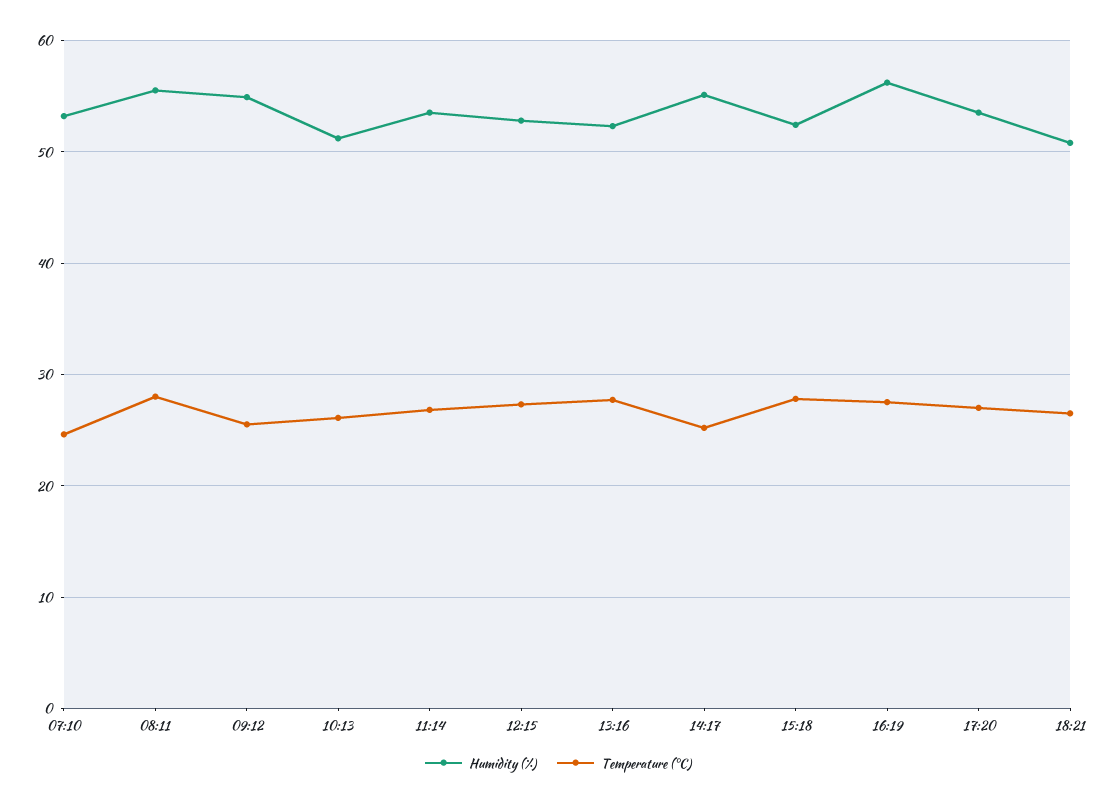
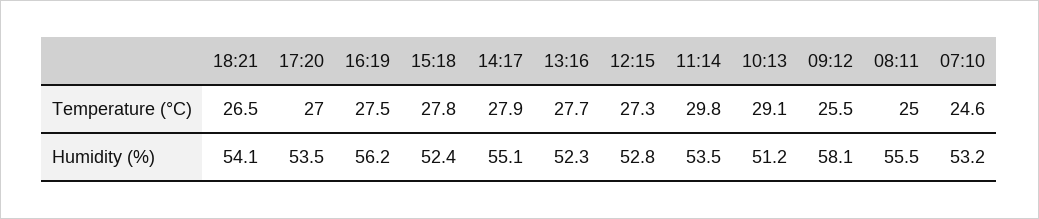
  {
    "Humidity (%)": {
      "07:10": 53.2,
      "08:11": 55.5,
-     "09:12": 55,
+     "09:12": 58.1,
      "10:13": 51.2,
      "11:14": 53.5,
      "12:15": 52.8,
      "13:16": 52.3,
      "14:17": 55.1,
      "15:18": 52.4,
      "16:19": 56.2,
      "17:20": 53.5,
-     "18:21": 51
+     "18:21": 54.1
    },
    "Temperature (°C)": {
      "07:10": 24.6,
-     "08:11": 28,
+     "08:11": 25,
      "09:12": 25.5,
-     "10:13": 26,
+     "10:13": 29.1,
-     "11:14": 27,
+     "11:14": 29.8,
      "12:15": 27.3,
      "13:16": 27.7,
-     "14:17": 25,
+     "14:17": 27.9,
      "15:18": 27.8,
      "16:19": 27.5,
      "17:20": 27,
      "18:21": 26.5
    }
  }

